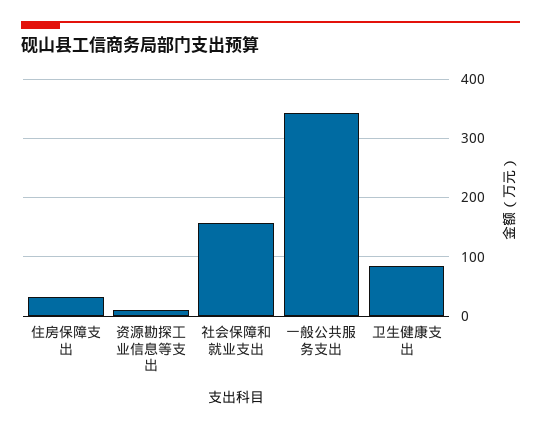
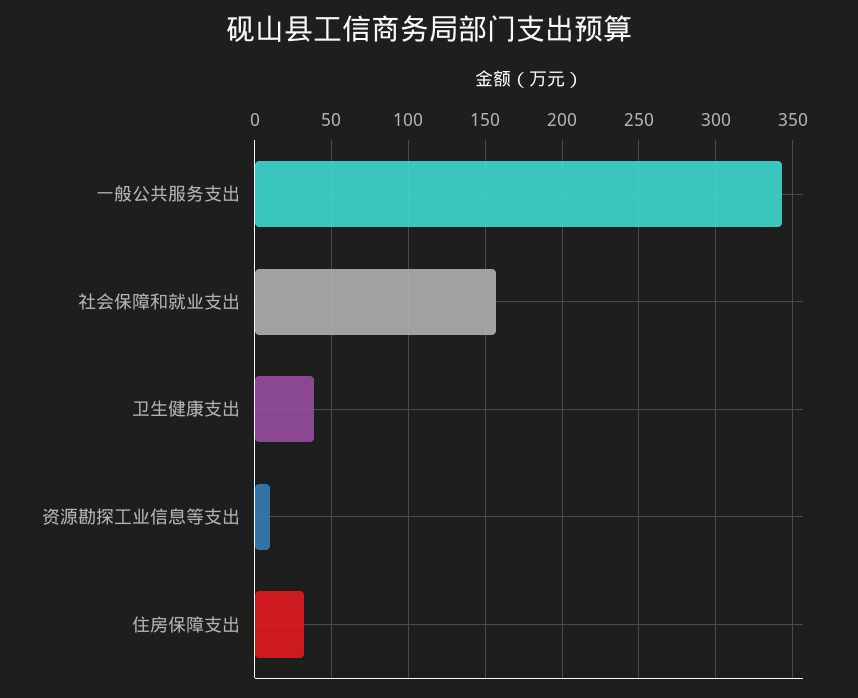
  {
    "住房保障支出": 30,
    "资源勘探工业信息等支出": 10,
    "社会保障和就业支出": 155,
    "一般公共服务支出": 345,
-   "卫生健康支出": 80
+   "卫生健康支出": 40
  }

